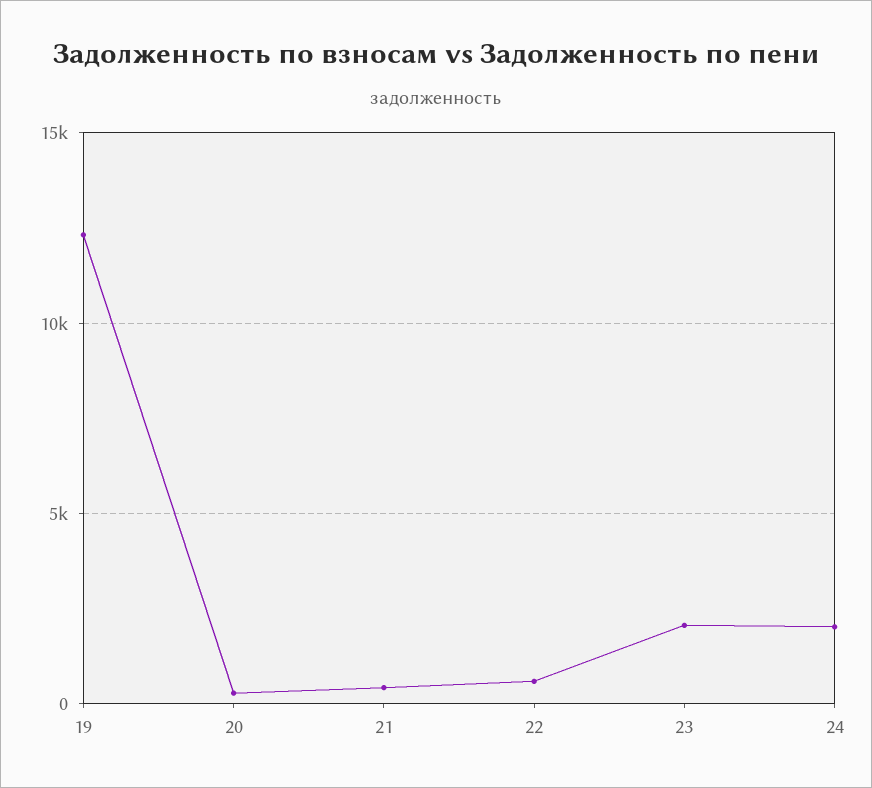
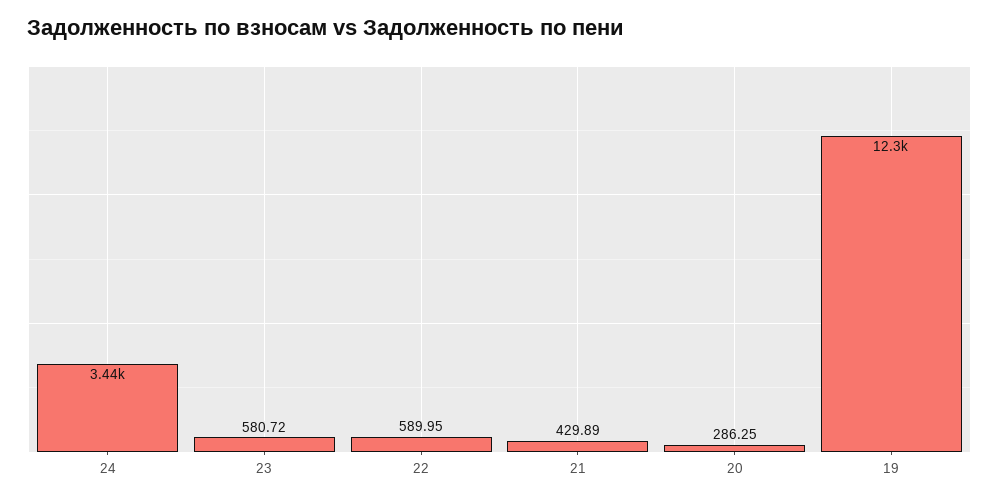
  {
    "19": 12300,
    "20": 286.25,
    "21": 429.89,
    "22": 589.95,
-   "23": 2000,
+   "23": 580.72,
-   "24": 2000
+   "24": 3440
  }

